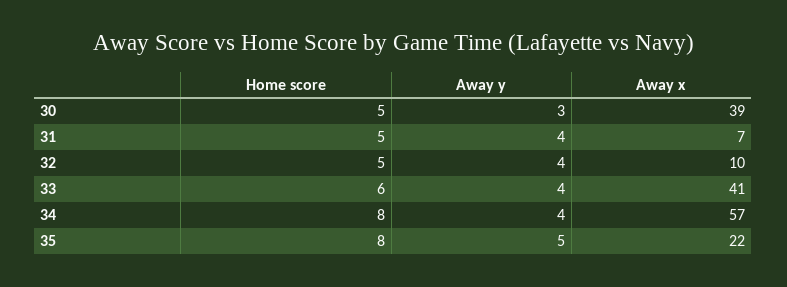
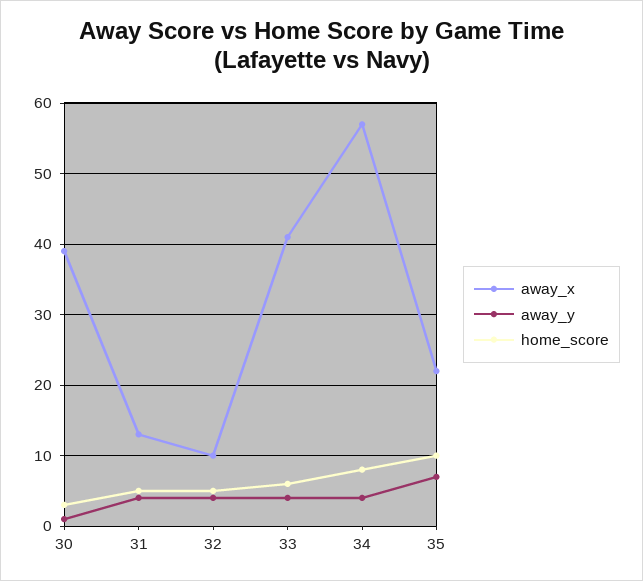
  {
    "Home score": {
-     "30": 5,
+     "30": 3,
      "31": 5,
      "32": 5,
      "33": 6,
      "34": 8,
-     "35": 8
+     "35": 10
    },
    "Away y": {
-     "30": 3,
+     "30": 1,
      "31": 4,
      "32": 4,
      "33": 4,
      "34": 4,
-     "35": 5
+     "35": 7
    },
    "Away x": {
      "30": 39,
-     "31": 7,
+     "31": 13,
      "32": 10,
      "33": 41,
      "34": 57,
      "35": 22
    }
  }

